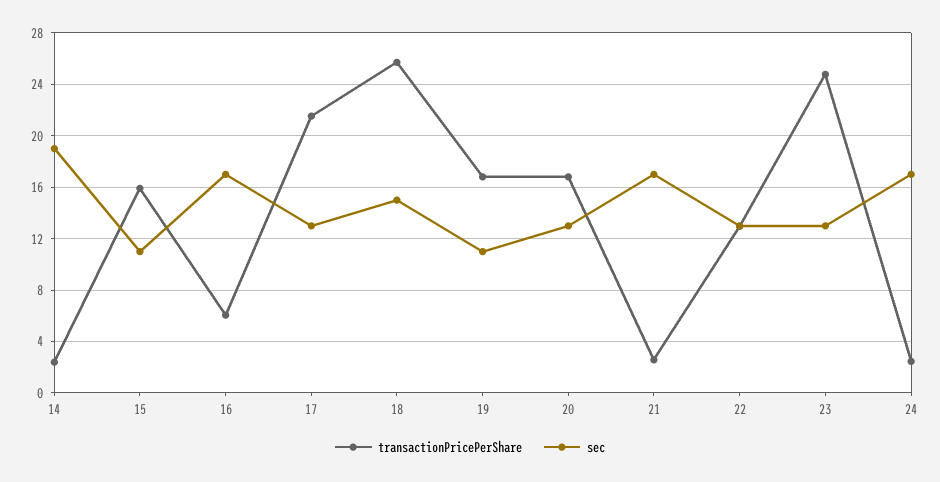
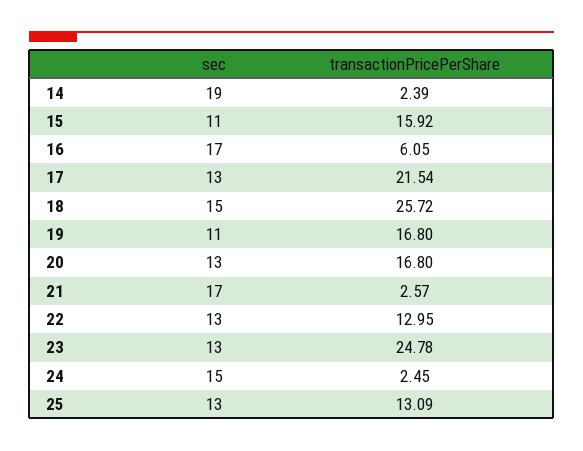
  {
    "transactionPricePerShare": {
      "14": 2.39,
      "15": 15.92,
      "16": 6.05,
      "17": 21.54,
      "18": 25.72,
      "19": 16.8,
      "20": 16.8,
      "21": 2.57,
      "22": 12.95,
      "23": 24.78,
-     "24": 2.45
+     "24": 2.45,
+     "25": 13.09
    },
    "sec": {
      "14": 19,
      "15": 11,
      "16": 17,
      "17": 13,
      "18": 15,
      "19": 11,
      "20": 13,
      "21": 17,
      "22": 13,
      "23": 13,
-     "24": 17
+     "24": 15,
+     "25": 13
    }
  }

